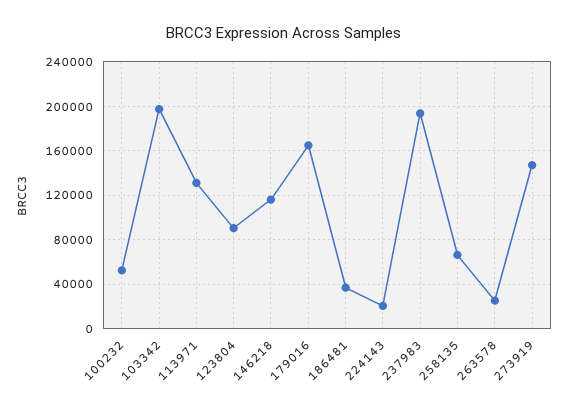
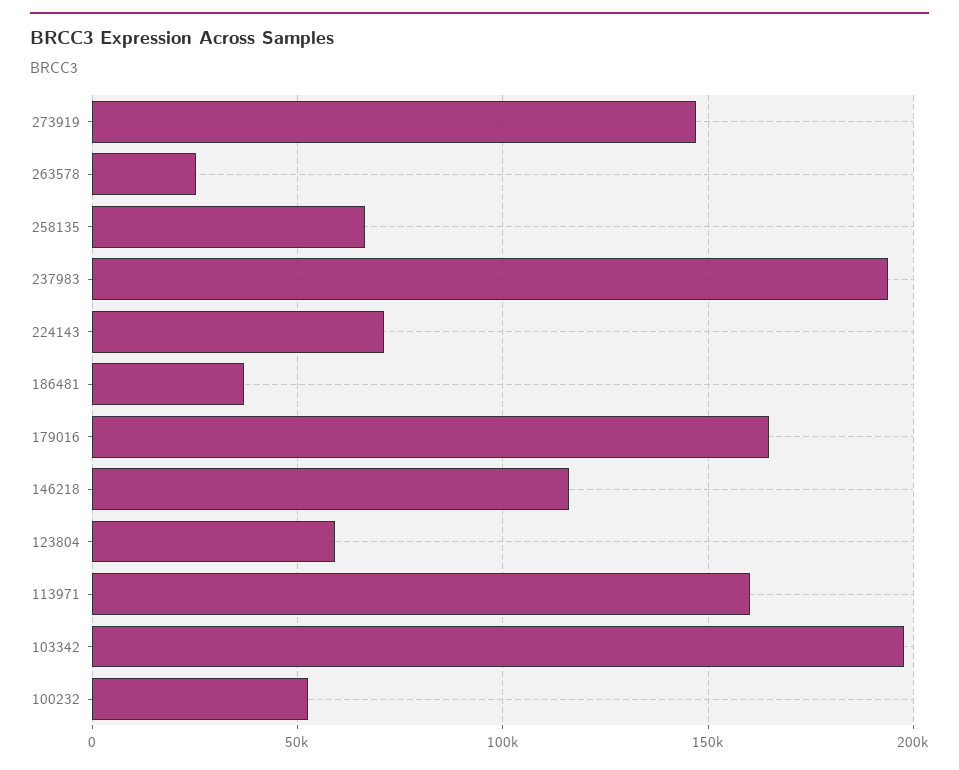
  {
    "100232": 50000,
    "103342": 200000,
-   "113971": 130000,
+   "113971": 160000,
-   "123804": 90000,
+   "123804": 60000,
    "146218": 115000,
    "179016": 165000,
    "186481": 35000,
-   "224143": 20000,
+   "224143": 70000,
    "237983": 195000,
    "258135": 65000,
    "263578": 25000,
    "273919": 145000
  }

